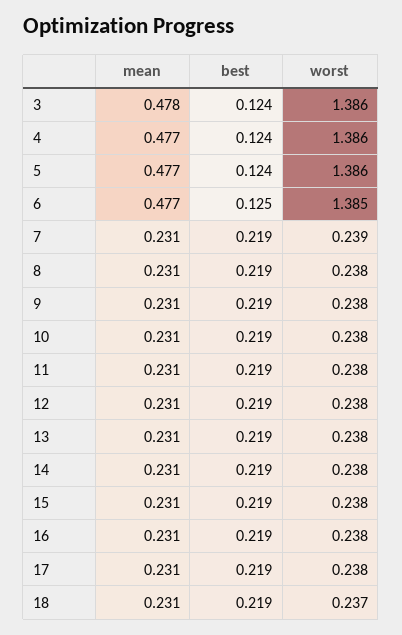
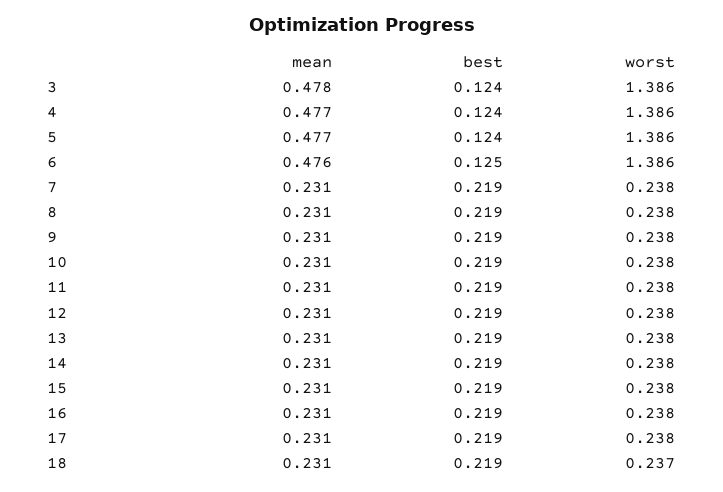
  {
    "mean": {
      "3": 0.478,
      "4": 0.477,
      "5": 0.477,
-     "6": 0.477,
+     "6": 0.476,
      "7": 0.231,
      "8": 0.231,
      "9": 0.231,
      "10": 0.231,
      "11": 0.231,
      "12": 0.231,
      "13": 0.231,
      "14": 0.231,
      "15": 0.231,
      "16": 0.231,
      "17": 0.231,
      "18": 0.231
    },
    "best": {
      "3": 0.124,
      "4": 0.124,
      "5": 0.124,
      "6": 0.125,
      "7": 0.219,
      "8": 0.219,
      "9": 0.219,
      "10": 0.219,
      "11": 0.219,
      "12": 0.219,
      "13": 0.219,
      "14": 0.219,
      "15": 0.219,
      "16": 0.219,
      "17": 0.219,
      "18": 0.219
    },
    "worst": {
      "3": 1.386,
      "4": 1.386,
      "5": 1.386,
-     "6": 1.385,
+     "6": 1.386,
-     "7": 0.239,
+     "7": 0.238,
      "8": 0.238,
      "9": 0.238,
      "10": 0.238,
      "11": 0.238,
      "12": 0.238,
      "13": 0.238,
      "14": 0.238,
      "15": 0.238,
      "16": 0.238,
      "17": 0.238,
      "18": 0.237
    }
  }

